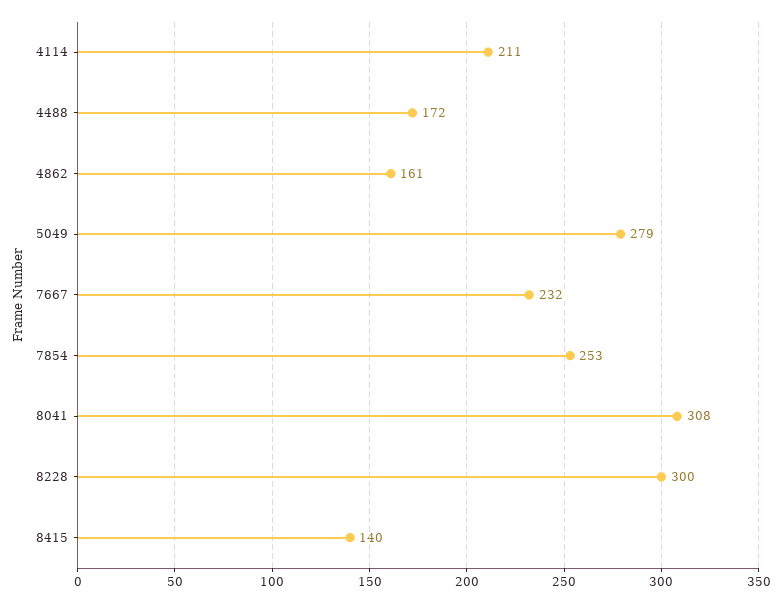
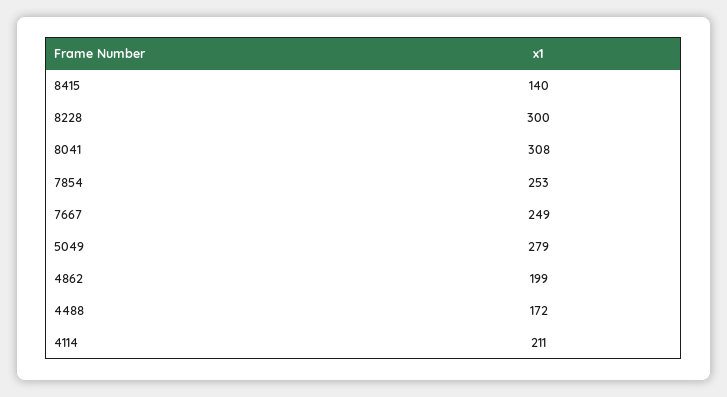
  {
    "4114": 211,
    "4488": 172,
-   "4862": 161,
+   "4862": 199,
    "5049": 279,
-   "7667": 232,
+   "7667": 249,
    "7854": 253,
    "8041": 308,
    "8228": 300,
    "8415": 140
  }

